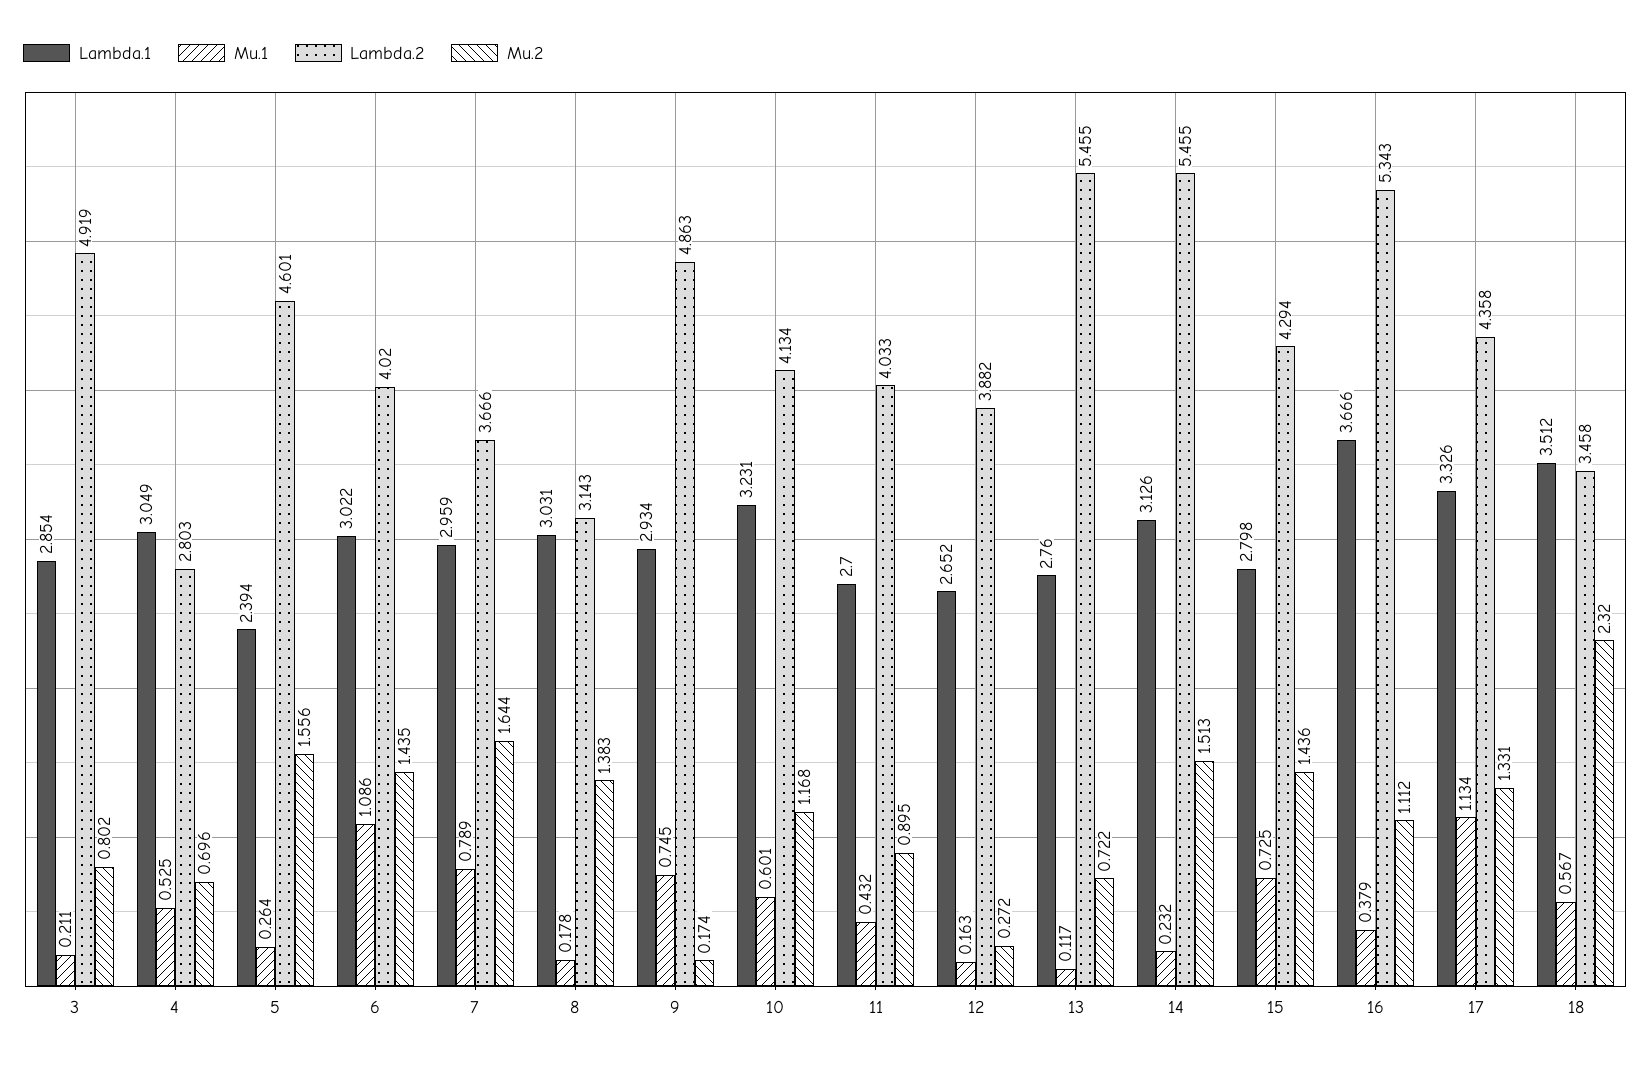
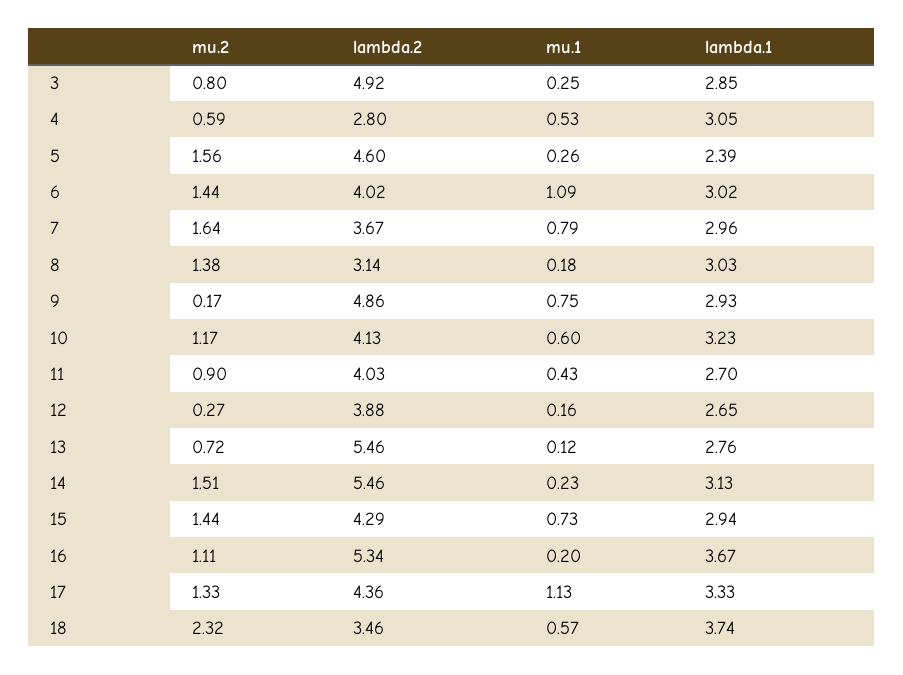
  {
    "Lambda.1": {
      "3": 2.854,
      "4": 3.049,
      "5": 2.394,
      "6": 3.022,
      "7": 2.959,
      "8": 3.031,
      "9": 2.934,
      "10": 3.231,
      "11": 2.7,
      "12": 2.652,
      "13": 2.76,
      "14": 3.126,
-     "15": 2.798,
+     "15": 2.94,
      "16": 3.666,
      "17": 3.326,
-     "18": 3.512
+     "18": 3.74
    },
    "Mu.1": {
-     "3": 0.211,
+     "3": 0.25,
      "4": 0.525,
      "5": 0.264,
      "6": 1.086,
      "7": 0.789,
      "8": 0.178,
      "9": 0.745,
      "10": 0.601,
      "11": 0.432,
      "12": 0.163,
      "13": 0.117,
      "14": 0.232,
      "15": 0.725,
-     "16": 0.379,
+     "16": 0.2,
      "17": 1.134,
      "18": 0.567
    },
    "Lambda.2": {
      "3": 4.919,
      "4": 2.803,
      "5": 4.601,
      "6": 4.02,
      "7": 3.666,
      "8": 3.143,
      "9": 4.863,
      "10": 4.134,
      "11": 4.033,
      "12": 3.882,
      "13": 5.455,
      "14": 5.455,
      "15": 4.294,
      "16": 5.343,
      "17": 4.358,
      "18": 3.458
    },
    "Mu.2": {
      "3": 0.802,
-     "4": 0.696,
+     "4": 0.59,
      "5": 1.556,
      "6": 1.435,
      "7": 1.644,
      "8": 1.383,
      "9": 0.174,
      "10": 1.168,
      "11": 0.895,
      "12": 0.272,
      "13": 0.722,
      "14": 1.513,
      "15": 1.436,
      "16": 1.112,
      "17": 1.331,
      "18": 2.32
    }
  }

